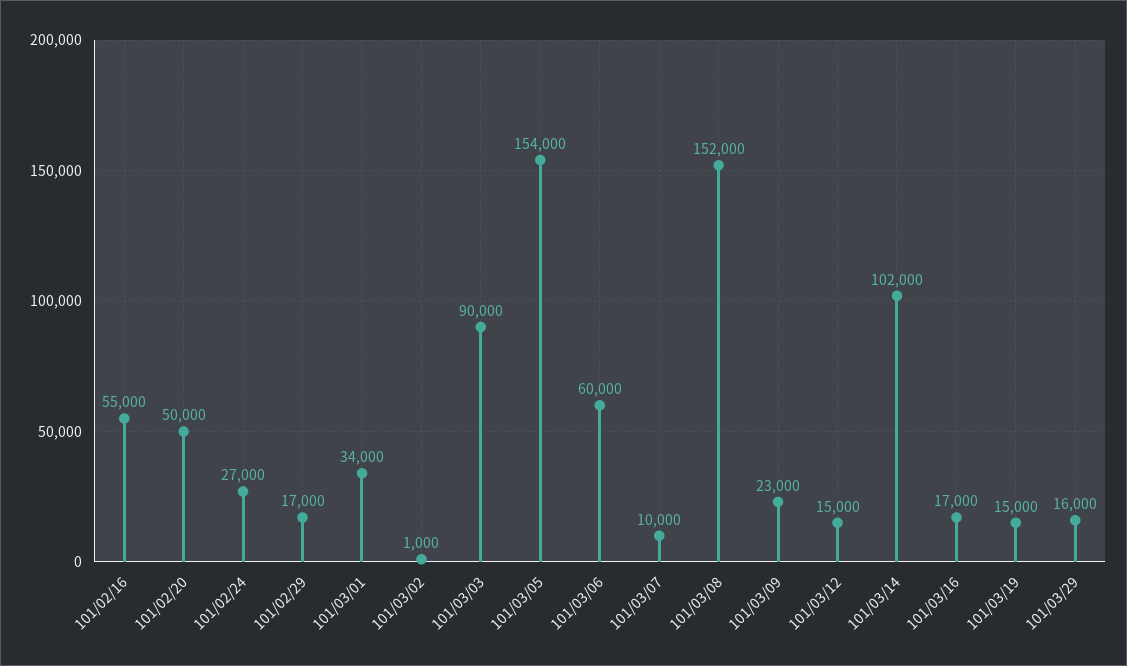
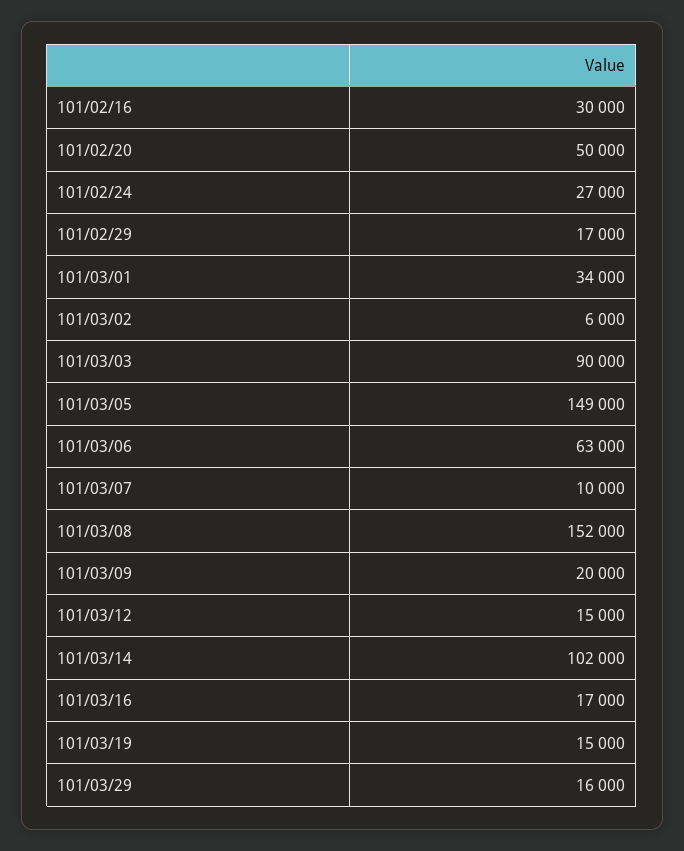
  {
-   "101/02/16": 55000,
+   "101/02/16": 30000,
    "101/02/20": 50000,
    "101/02/24": 27000,
    "101/02/29": 17000,
    "101/03/01": 34000,
-   "101/03/02": 1000,
+   "101/03/02": 6000,
    "101/03/03": 90000,
-   "101/03/05": 154000,
+   "101/03/05": 149000,
-   "101/03/06": 60000,
+   "101/03/06": 63000,
    "101/03/07": 10000,
    "101/03/08": 152000,
-   "101/03/09": 23000,
+   "101/03/09": 20000,
    "101/03/12": 15000,
    "101/03/14": 102000,
    "101/03/16": 17000,
    "101/03/19": 15000,
    "101/03/29": 16000
  }

